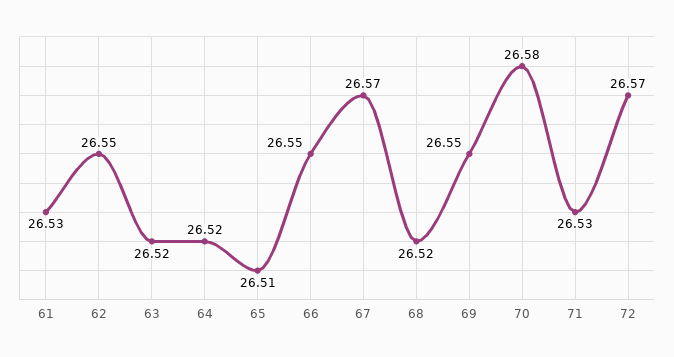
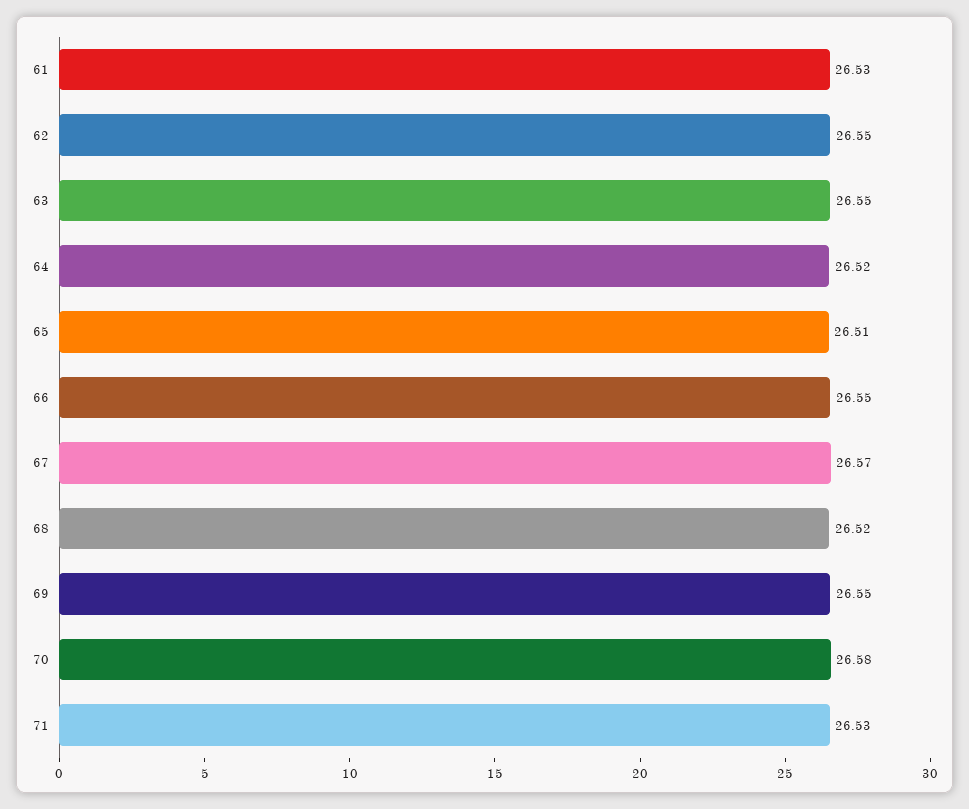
  {
    "61": 26.53,
    "62": 26.55,
-   "63": 26.52,
+   "63": 26.55,
    "64": 26.52,
    "65": 26.51,
    "66": 26.55,
    "67": 26.57,
    "68": 26.52,
    "69": 26.55,
    "70": 26.58,
-   "71": 26.53,
+   "71": 26.53
-   "72": 26.57
  }

